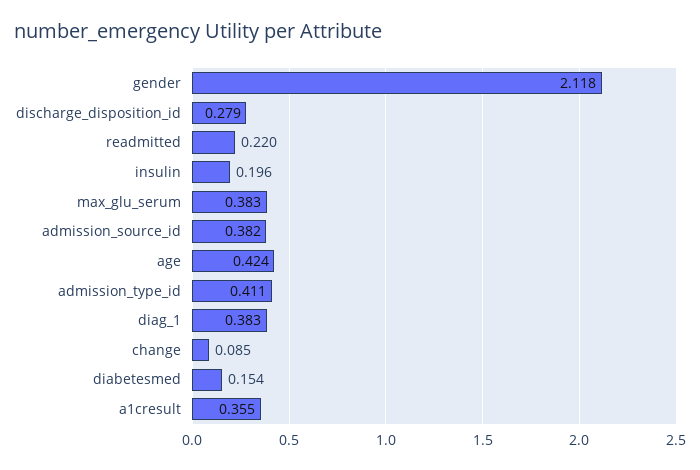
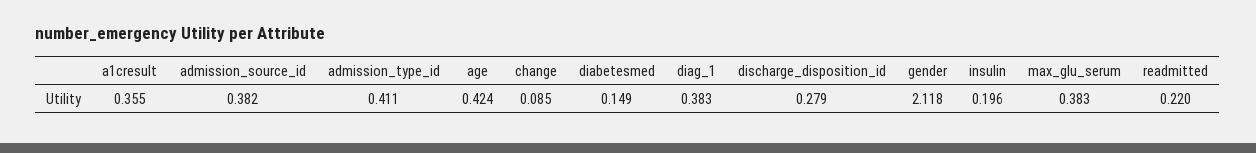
  {
    "gender": 2.118,
    "discharge_disposition_id": 0.279,
    "readmitted": 0.22,
    "insulin": 0.196,
    "max_glu_serum": 0.383,
    "admission_source_id": 0.382,
    "age": 0.424,
    "admission_type_id": 0.411,
    "diag_1": 0.383,
    "change": 0.085,
-   "diabetesmed": 0.154,
+   "diabetesmed": 0.149,
    "a1cresult": 0.355
  }

